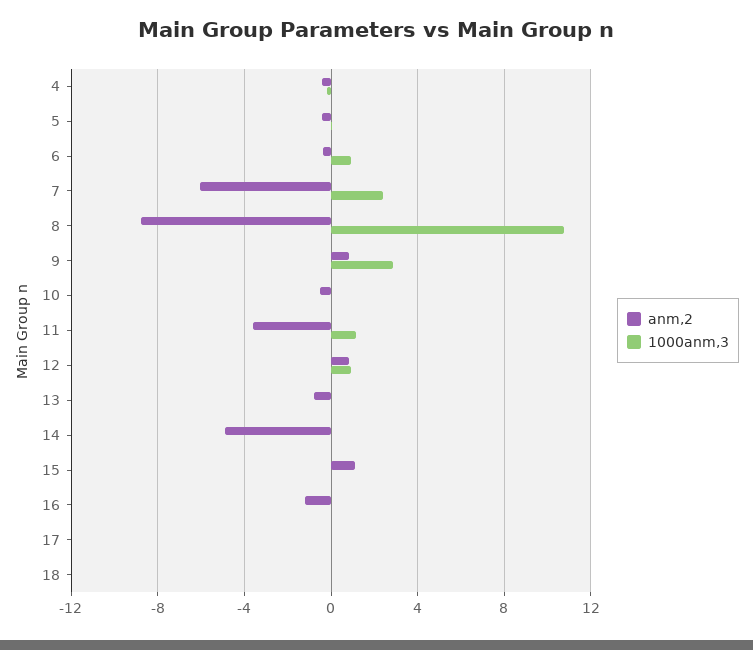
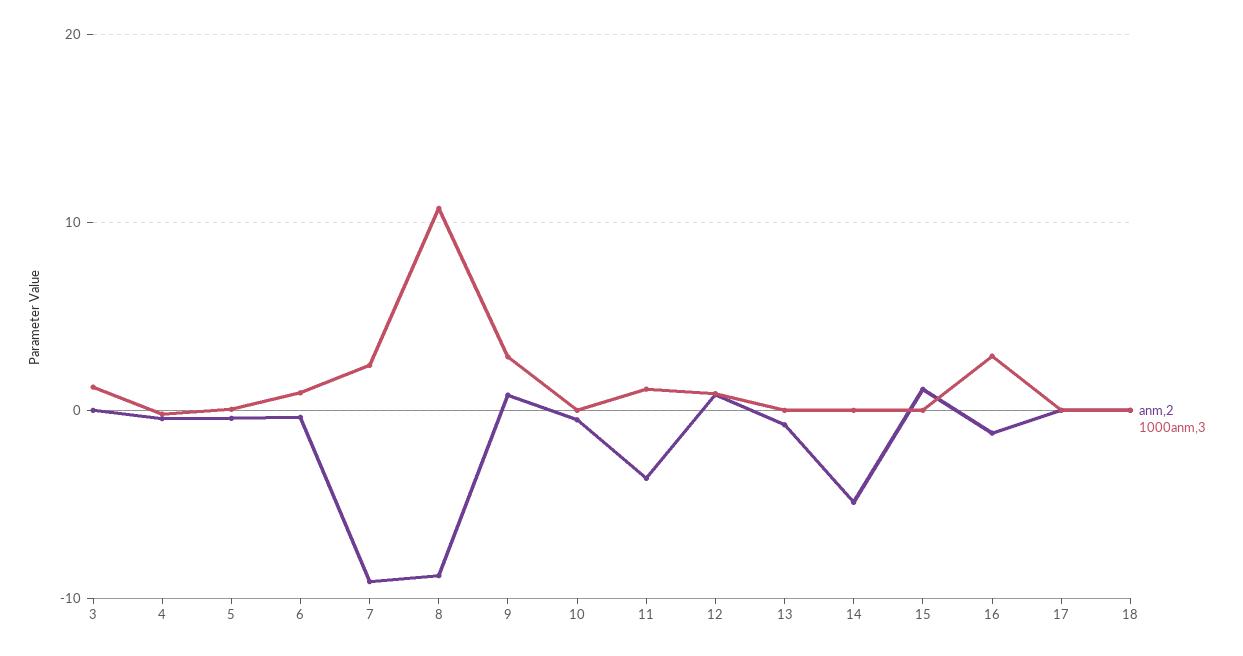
  {
    "anm,2": {
      "4": -0.5,
      "5": -0.5,
      "6": -0.5,
-     "7": -6,
+     "7": -9,
      "8": -9,
      "9": 1,
      "10": -0.5,
      "11": -3.5,
      "12": 1,
      "13": -1,
      "14": -5,
      "15": 1,
      "16": -1,
      "17": 0,
-     "18": 0
+     "18": 0,
+     "3": 0
    },
    "1000anm,3": {
      "4": 0,
      "5": 0,
      "6": 1,
      "7": 2.5,
      "8": 11,
      "9": 3,
      "10": 0,
      "11": 1,
      "12": 1,
      "13": 0,
      "14": 0,
      "15": 0,
-     "16": 0,
+     "16": 3,
      "17": 0,
-     "18": 0
+     "18": 0,
+     "3": 1
    }
  }

